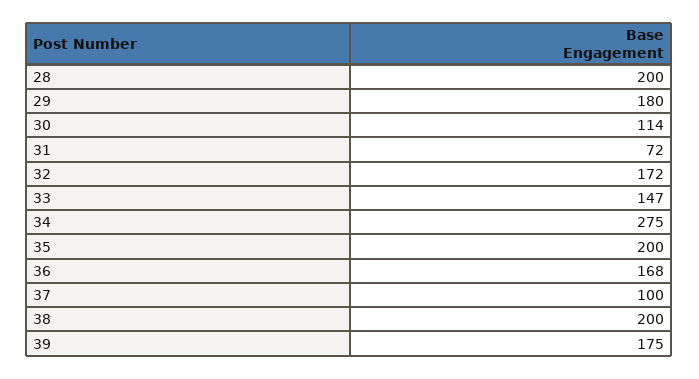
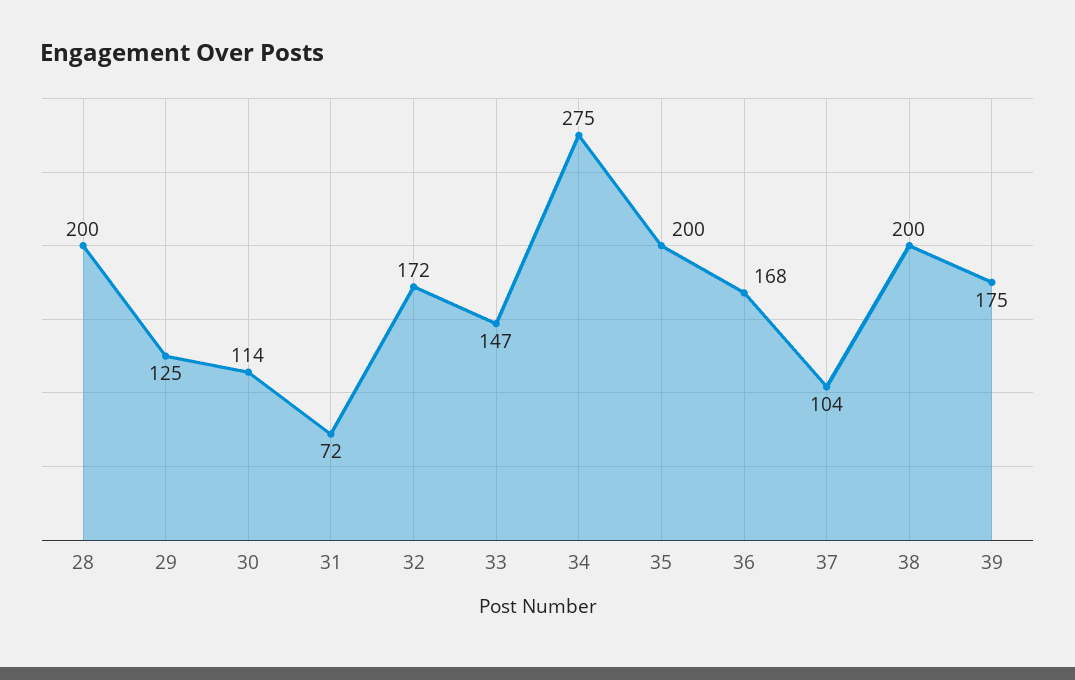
  {
    "28": 200,
-   "29": 180,
+   "29": 125,
    "30": 114,
    "31": 72,
    "32": 172,
    "33": 147,
    "34": 275,
    "35": 200,
    "36": 168,
-   "37": 100,
+   "37": 104,
    "38": 200,
    "39": 175
  }

